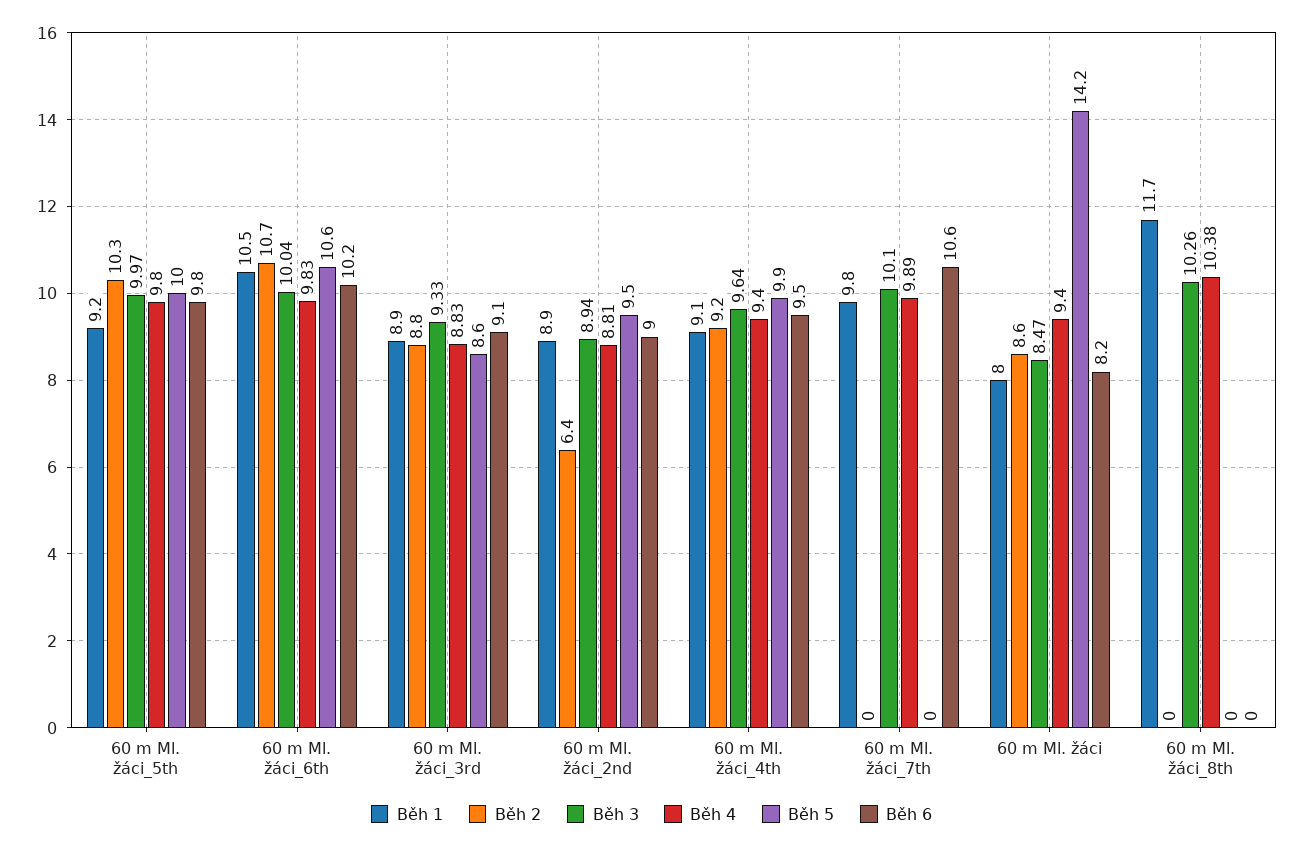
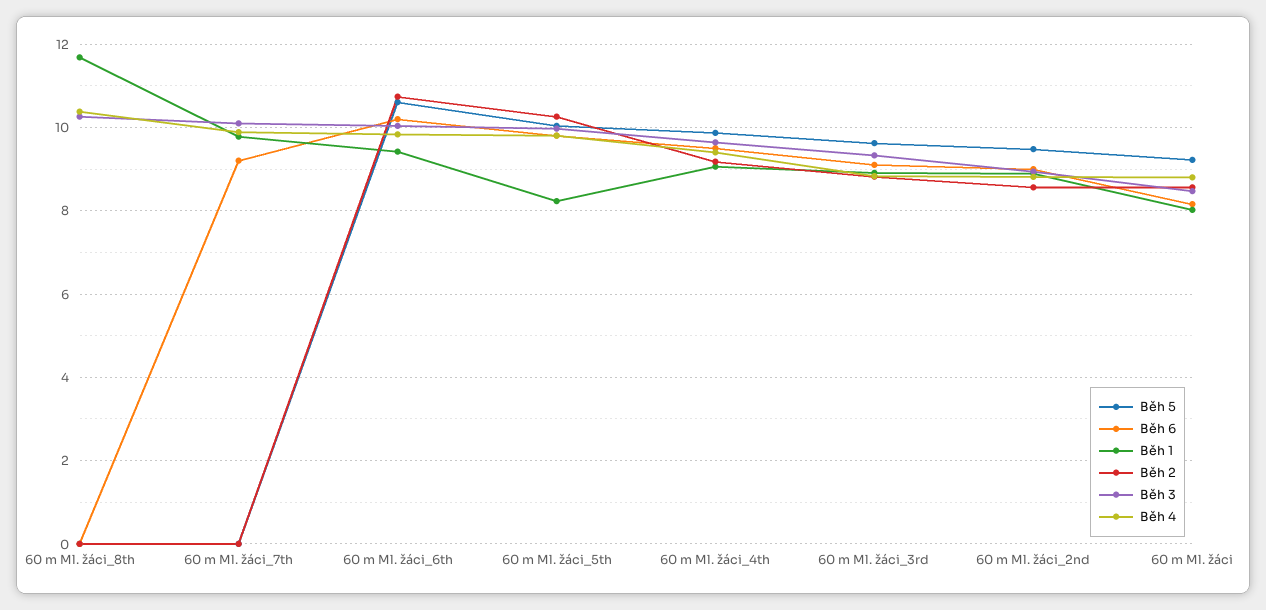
  {
    "Běh 1": {
-     "60 m Ml. žáci_5th": 9.2,
+     "60 m Ml. žáci_5th": 8.2,
-     "60 m Ml. žáci_6th": 10.5,
+     "60 m Ml. žáci_6th": 9.4,
      "60 m Ml. žáci_3rd": 8.9,
      "60 m Ml. žáci_2nd": 8.9,
      "60 m Ml. žáci_4th": 9.1,
      "60 m Ml. žáci_7th": 9.8,
      "60 m Ml. žáci": 8,
      "60 m Ml. žáci_8th": 11.7
    },
    "Běh 2": {
      "60 m Ml. žáci_5th": 10.3,
      "60 m Ml. žáci_6th": 10.7,
      "60 m Ml. žáci_3rd": 8.8,
-     "60 m Ml. žáci_2nd": 6.4,
+     "60 m Ml. žáci_2nd": 8.6,
      "60 m Ml. žáci_4th": 9.2,
      "60 m Ml. žáci_7th": 0,
      "60 m Ml. žáci": 8.6,
      "60 m Ml. žáci_8th": 0
    },
    "Běh 3": {
      "60 m Ml. žáci_5th": 9.97,
      "60 m Ml. žáci_6th": 10.04,
      "60 m Ml. žáci_3rd": 9.33,
      "60 m Ml. žáci_2nd": 8.94,
      "60 m Ml. žáci_4th": 9.64,
      "60 m Ml. žáci_7th": 10.1,
      "60 m Ml. žáci": 8.47,
      "60 m Ml. žáci_8th": 10.26
    },
    "Běh 4": {
      "60 m Ml. žáci_5th": 9.8,
      "60 m Ml. žáci_6th": 9.83,
      "60 m Ml. žáci_3rd": 8.83,
      "60 m Ml. žáci_2nd": 8.81,
      "60 m Ml. žáci_4th": 9.4,
      "60 m Ml. žáci_7th": 9.89,
-     "60 m Ml. žáci": 9.4,
+     "60 m Ml. žáci": 8.8,
      "60 m Ml. žáci_8th": 10.38
    },
    "Běh 5": {
      "60 m Ml. žáci_5th": 10,
      "60 m Ml. žáci_6th": 10.6,
-     "60 m Ml. žáci_3rd": 8.6,
+     "60 m Ml. žáci_3rd": 9.6,
      "60 m Ml. žáci_2nd": 9.5,
      "60 m Ml. žáci_4th": 9.9,
      "60 m Ml. žáci_7th": 0,
-     "60 m Ml. žáci": 14.2,
+     "60 m Ml. žáci": 9.2,
      "60 m Ml. žáci_8th": 0
    },
    "Běh 6": {
      "60 m Ml. žáci_5th": 9.8,
      "60 m Ml. žáci_6th": 10.2,
      "60 m Ml. žáci_3rd": 9.1,
      "60 m Ml. žáci_2nd": 9,
      "60 m Ml. žáci_4th": 9.5,
-     "60 m Ml. žáci_7th": 10.6,
+     "60 m Ml. žáci_7th": 9.2,
      "60 m Ml. žáci": 8.2,
      "60 m Ml. žáci_8th": 0
    }
  }

